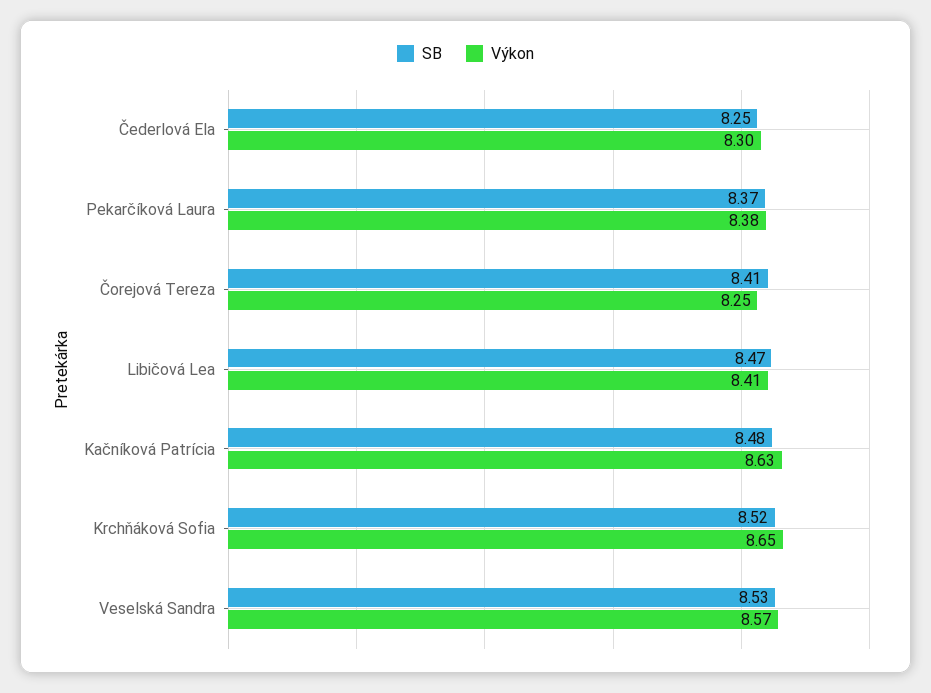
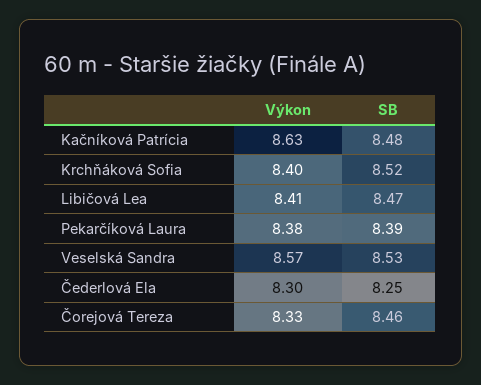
  {
    "SB": {
      "Čederlová Ela": 8.25,
-     "Pekarčíková Laura": 8.37,
+     "Pekarčíková Laura": 8.39,
-     "Čorejová Tereza": 8.41,
+     "Čorejová Tereza": 8.46,
      "Libičová Lea": 8.47,
      "Kačníková Patrícia": 8.48,
      "Krchňáková Sofia": 8.52,
      "Veselská Sandra": 8.53
    },
    "Výkon": {
      "Čederlová Ela": 8.3,
      "Pekarčíková Laura": 8.38,
-     "Čorejová Tereza": 8.25,
+     "Čorejová Tereza": 8.33,
      "Libičová Lea": 8.41,
      "Kačníková Patrícia": 8.63,
-     "Krchňáková Sofia": 8.65,
+     "Krchňáková Sofia": 8.4,
      "Veselská Sandra": 8.57
    }
  }

